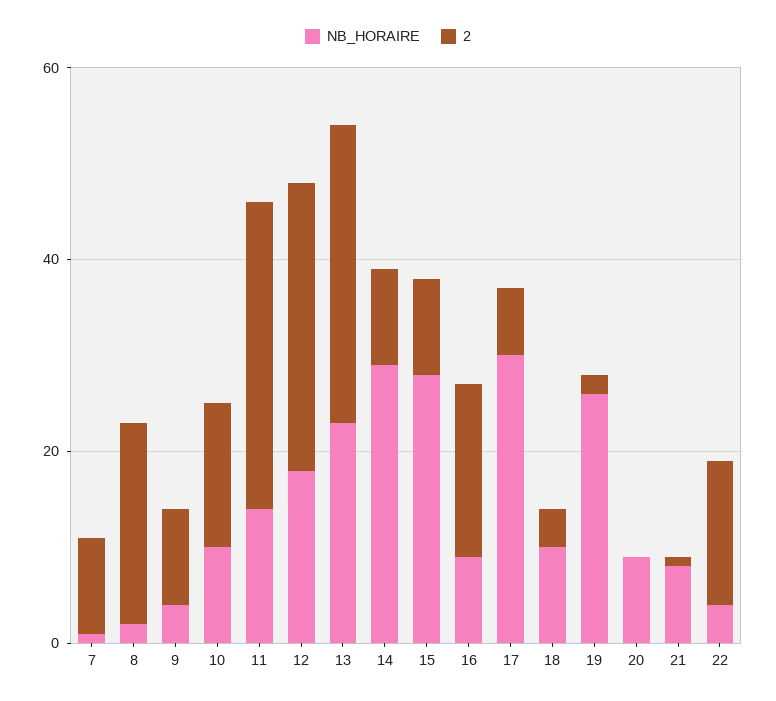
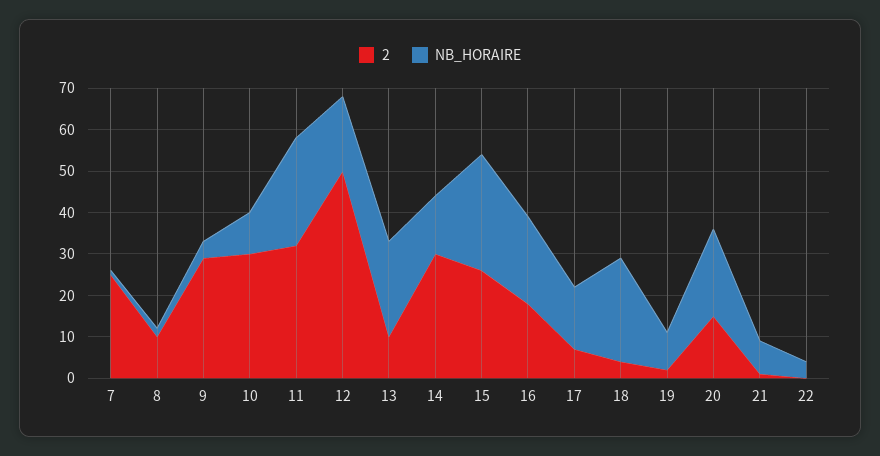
  {
    "NB_HORAIRE": {
      "7": 0,
      "8": 0,
      "9": 5,
      "10": 10,
-     "11": 15,
+     "11": 25,
      "12": 20,
      "13": 25,
-     "14": 30,
+     "14": 15,
      "15": 30,
-     "16": 10,
+     "16": 20,
-     "17": 30,
+     "17": 15,
-     "18": 10,
+     "18": 25,
-     "19": 25,
+     "19": 10,
-     "20": 10,
+     "20": 20,
      "21": 10,
      "22": 5
    },
    "2": {
-     "7": 10,
+     "7": 25,
-     "8": 20,
+     "8": 10,
-     "9": 10,
+     "9": 30,
-     "10": 15,
+     "10": 30,
      "11": 30,
-     "12": 30,
+     "12": 50,
-     "13": 30,
+     "13": 10,
-     "14": 10,
+     "14": 30,
-     "15": 10,
+     "15": 25,
      "16": 20,
      "17": 5,
      "18": 5,
      "19": 0,
-     "20": 0,
+     "20": 15,
      "21": 0,
-     "22": 15
+     "22": 0
    }
  }

